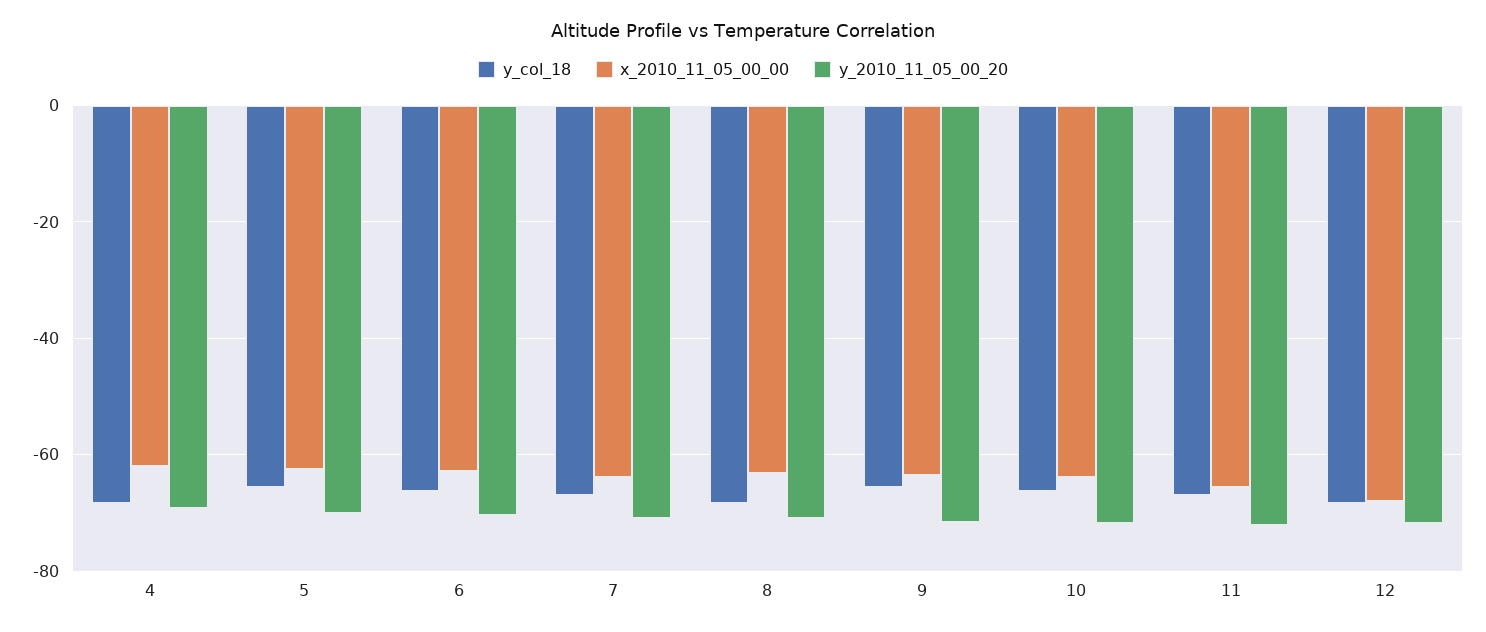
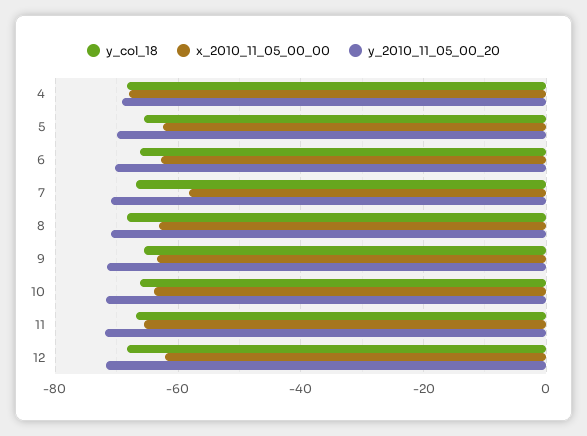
  {
    "y_col_18": {
      "4": -68,
      "5": -66,
      "6": -66,
      "7": -66,
      "8": -68,
      "9": -66,
      "10": -66,
      "11": -66,
      "12": -68
    },
    "x_2010_11_05_00_00": {
-     "4": -62,
+     "4": -68,
      "5": -62,
      "6": -62,
-     "7": -64,
+     "7": -58,
      "8": -64,
      "9": -64,
      "10": -64,
      "11": -66,
-     "12": -68
+     "12": -62
    },
    "y_2010_11_05_00_20": {
      "4": -70,
      "5": -70,
      "6": -70,
      "7": -70,
      "8": -70,
      "9": -72,
      "10": -72,
      "11": -72,
      "12": -72
    }
  }

